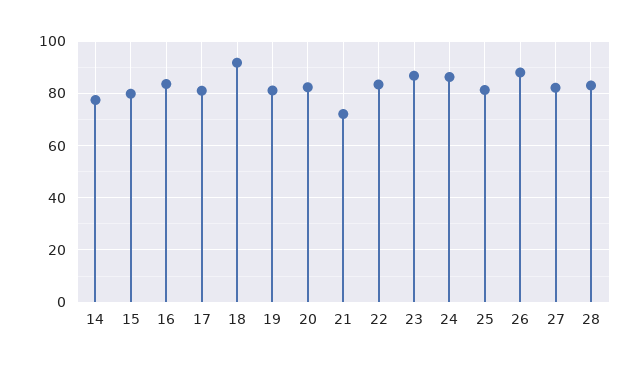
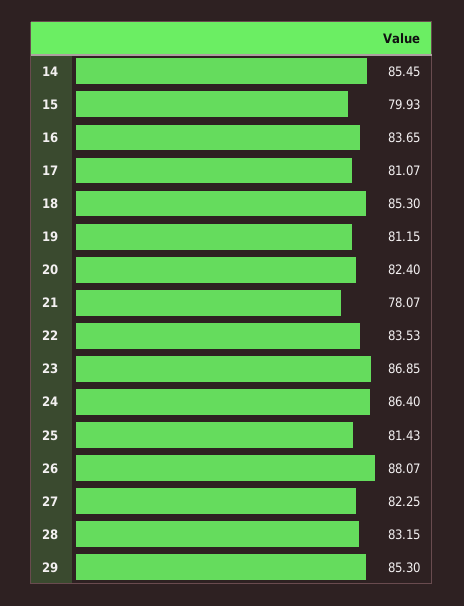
  {
-   "14": 77.5,
+   "14": 85.45,
    "15": 79.93,
    "16": 83.65,
    "17": 81.07,
-   "18": 92.5,
+   "18": 85.3,
    "19": 81.15,
    "20": 82.4,
-   "21": 72.5,
+   "21": 78.07,
    "22": 83.53,
    "23": 86.85,
    "24": 86.4,
    "25": 81.43,
    "26": 88.07,
    "27": 82.25,
-   "28": 83.15
+   "28": 83.15,
+   "29": 85.3
  }

